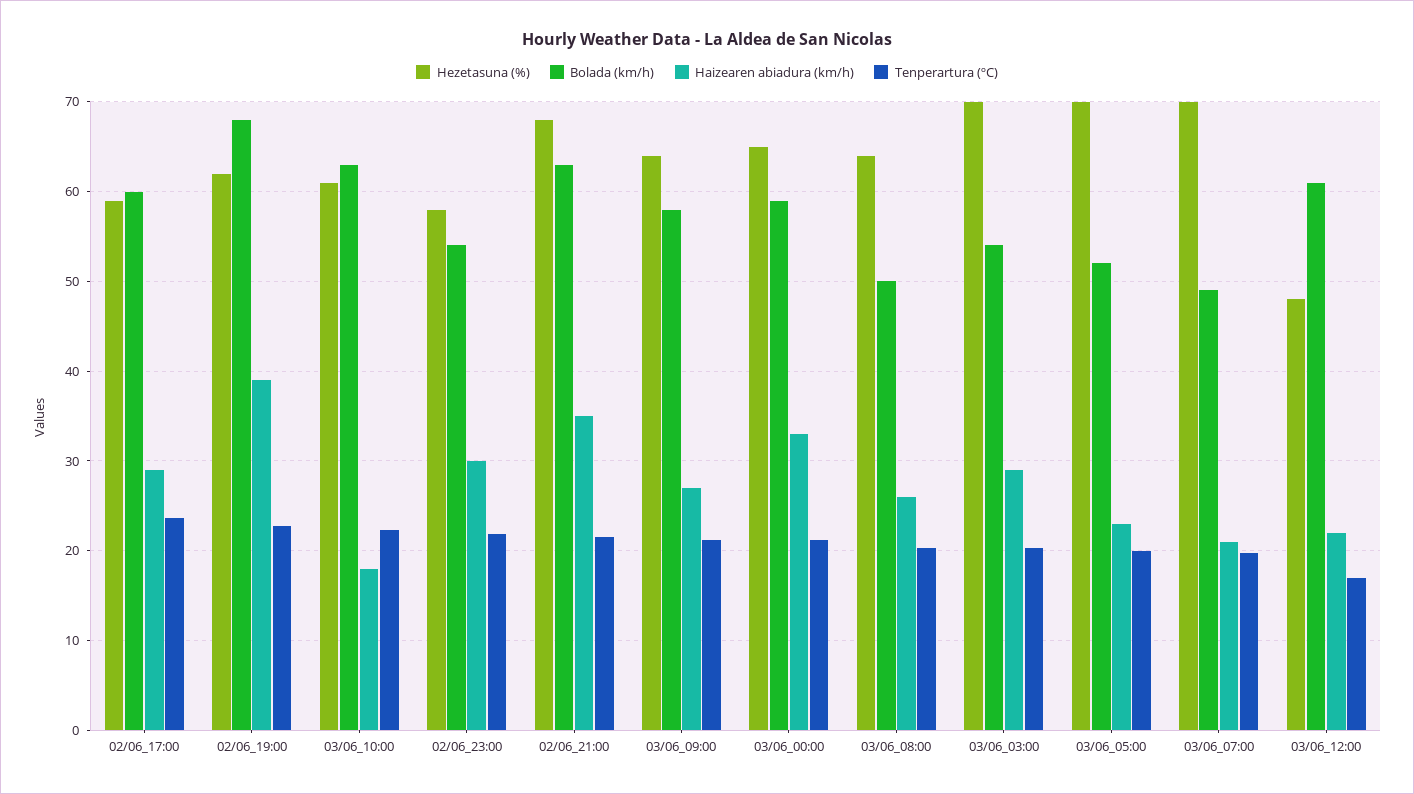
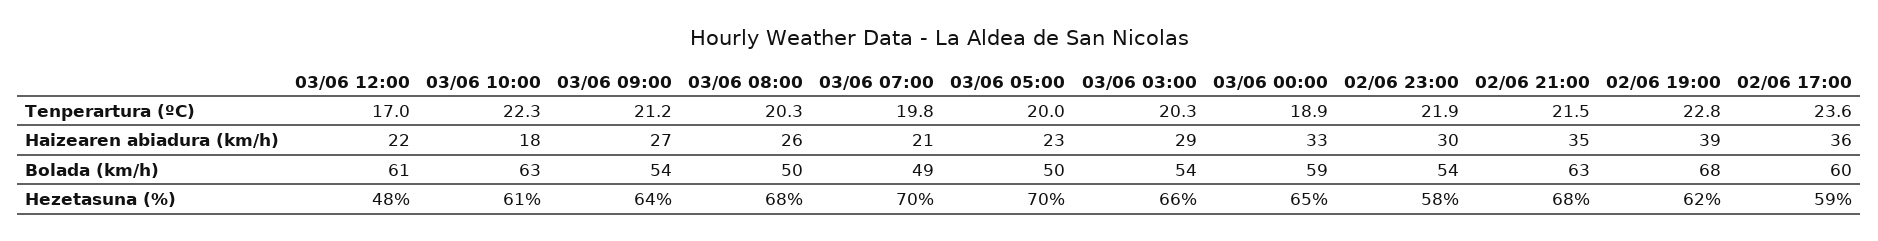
  {
    "Hezetasuna (%)": {
      "02/06_17:00": 59,
      "02/06_19:00": 62,
      "03/06_10:00": 61,
      "02/06_23:00": 58,
      "02/06_21:00": 68,
      "03/06_09:00": 64,
      "03/06_00:00": 65,
-     "03/06_08:00": 64,
+     "03/06_08:00": 68,
-     "03/06_03:00": 70,
+     "03/06_03:00": 66,
      "03/06_05:00": 70,
      "03/06_07:00": 70,
      "03/06_12:00": 48
    },
    "Bolada (km/h)": {
      "02/06_17:00": 60,
      "02/06_19:00": 68,
      "03/06_10:00": 63,
      "02/06_23:00": 54,
      "02/06_21:00": 63,
-     "03/06_09:00": 58,
+     "03/06_09:00": 54,
      "03/06_00:00": 59,
      "03/06_08:00": 50,
      "03/06_03:00": 54,
-     "03/06_05:00": 52,
+     "03/06_05:00": 50,
      "03/06_07:00": 49,
      "03/06_12:00": 61
    },
    "Haizearen abiadura (km/h)": {
-     "02/06_17:00": 29,
+     "02/06_17:00": 36,
      "02/06_19:00": 39,
      "03/06_10:00": 18,
      "02/06_23:00": 30,
      "02/06_21:00": 35,
      "03/06_09:00": 27,
      "03/06_00:00": 33,
      "03/06_08:00": 26,
      "03/06_03:00": 29,
      "03/06_05:00": 23,
      "03/06_07:00": 21,
      "03/06_12:00": 22
    },
    "Tenperartura (ºC)": {
      "02/06_17:00": 23.6,
      "02/06_19:00": 22.8,
      "03/06_10:00": 22.3,
      "02/06_23:00": 21.9,
      "02/06_21:00": 21.5,
      "03/06_09:00": 21.2,
-     "03/06_00:00": 21,
+     "03/06_00:00": 18.9,
      "03/06_08:00": 20.3,
      "03/06_03:00": 20.3,
      "03/06_05:00": 20,
      "03/06_07:00": 19.8,
      "03/06_12:00": 17
    }
  }

